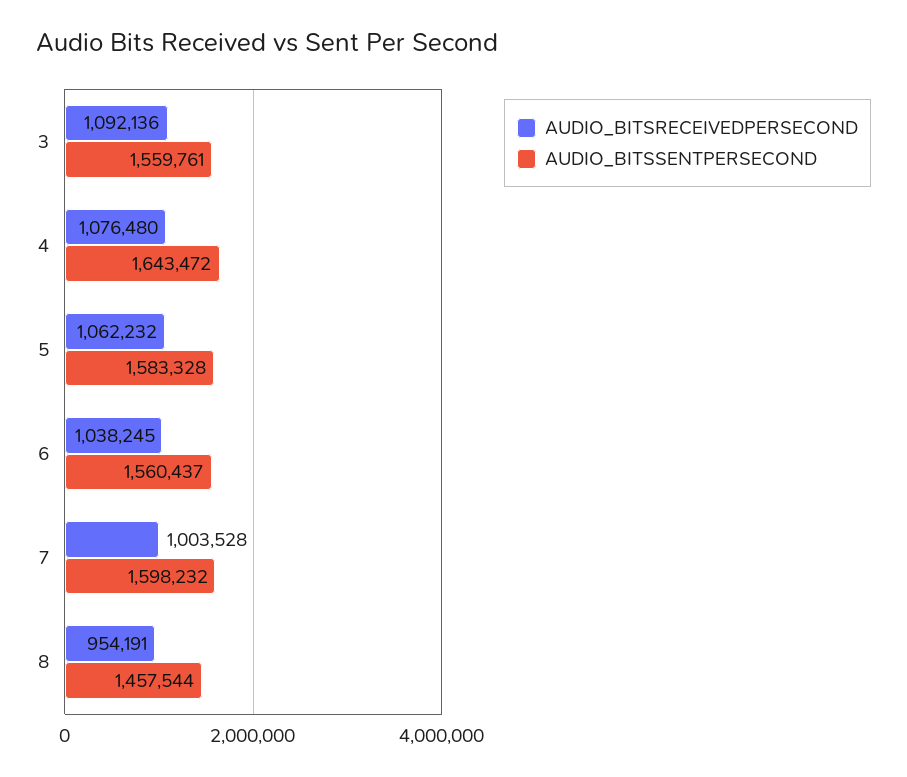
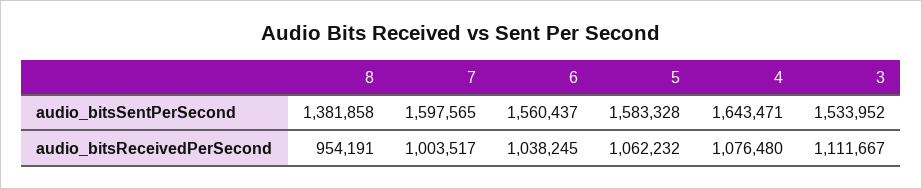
  {
    "AUDIO_BITSRECEIVEDPERSECOND": {
-     "3": 1092136,
+     "3": 1111667,
      "4": 1076480,
      "5": 1062232,
      "6": 1038245,
-     "7": 1003528,
+     "7": 1003517,
      "8": 954191
    },
    "AUDIO_BITSSENTPERSECOND": {
-     "3": 1559761,
+     "3": 1533952,
-     "4": 1643472,
+     "4": 1643471,
      "5": 1583328,
      "6": 1560437,
-     "7": 1598232,
+     "7": 1597565,
-     "8": 1457544
+     "8": 1381858
    }
  }

